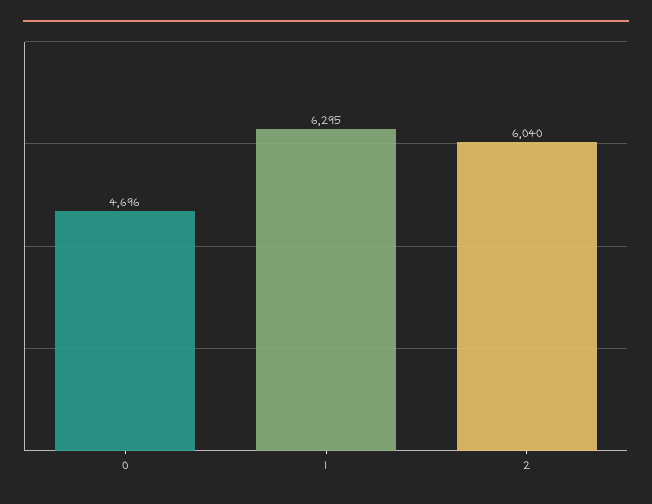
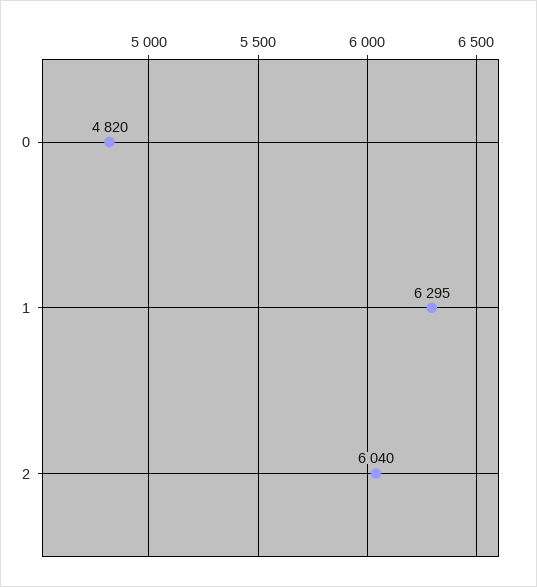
  {
-   "0": 4696,
+   "0": 4820,
    "1": 6295,
    "2": 6040
  }

